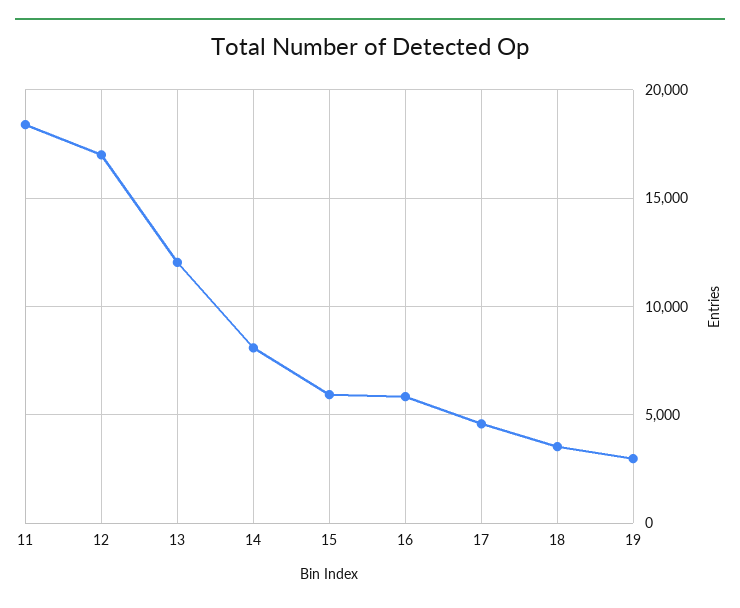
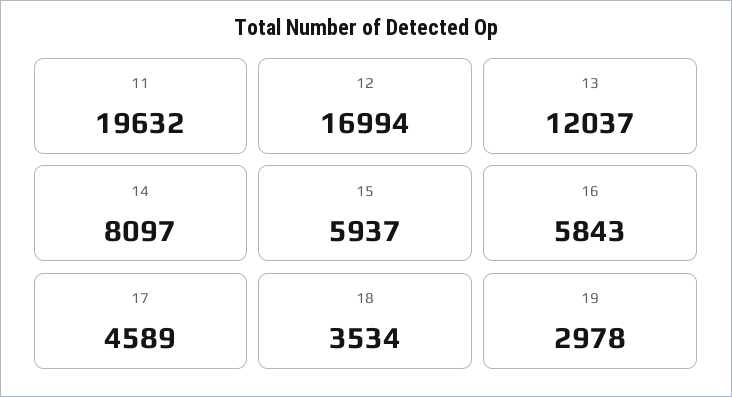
  {
-   "11": 18500,
+   "11": 19632,
    "12": 16994,
    "13": 12037,
    "14": 8097,
    "15": 5937,
    "16": 5843,
    "17": 4589,
    "18": 3534,
    "19": 2978
  }

